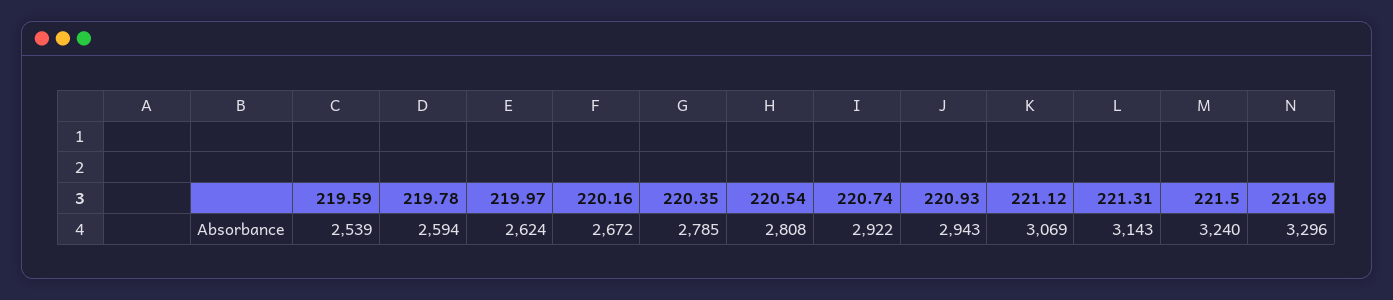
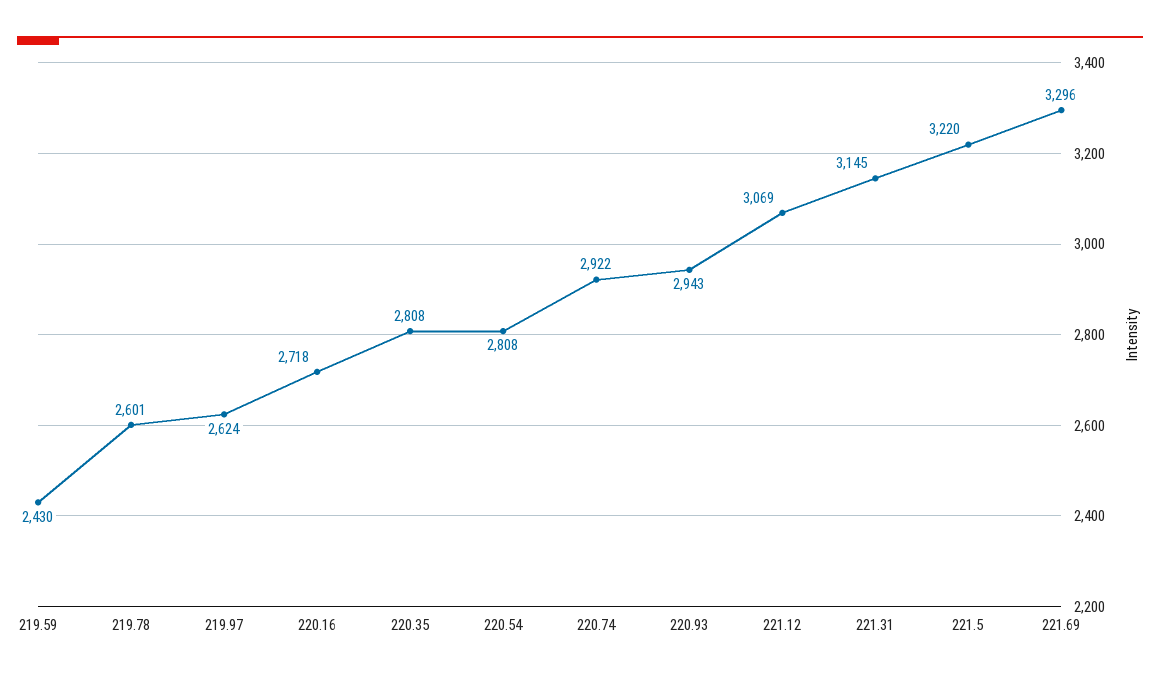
  {
-   "219.59": 2539,
+   "219.59": 2430,
-   "219.78": 2594,
+   "219.78": 2601,
    "219.97": 2624,
-   "220.16": 2672,
+   "220.16": 2718,
-   "220.35": 2785,
+   "220.35": 2808,
    "220.54": 2808,
    "220.74": 2922,
    "220.93": 2943,
    "221.12": 3069,
-   "221.31": 3143,
+   "221.31": 3145,
-   "221.5": 3240,
+   "221.5": 3220,
    "221.69": 3296
  }

